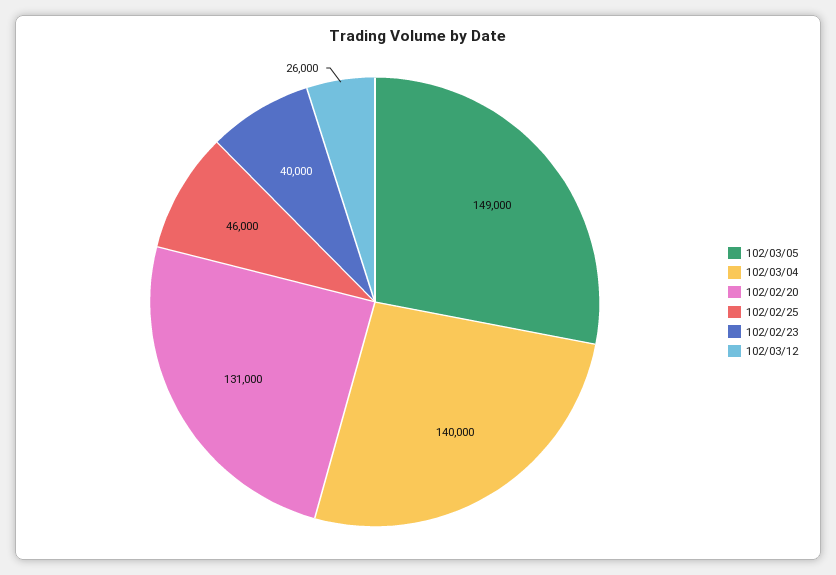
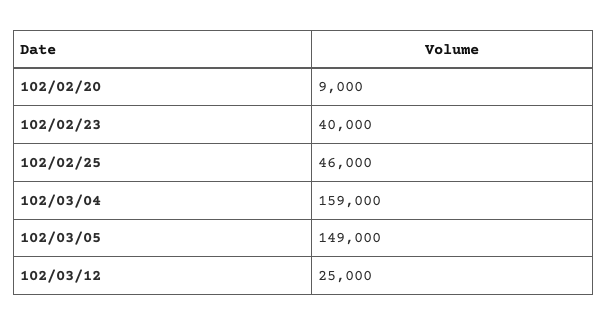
  {
    "102/03/05": 149000,
-   "102/03/04": 140000,
+   "102/03/04": 159000,
-   "102/02/20": 131000,
+   "102/02/20": 9000,
    "102/02/25": 46000,
    "102/02/23": 40000,
-   "102/03/12": 26000
+   "102/03/12": 25000
  }

